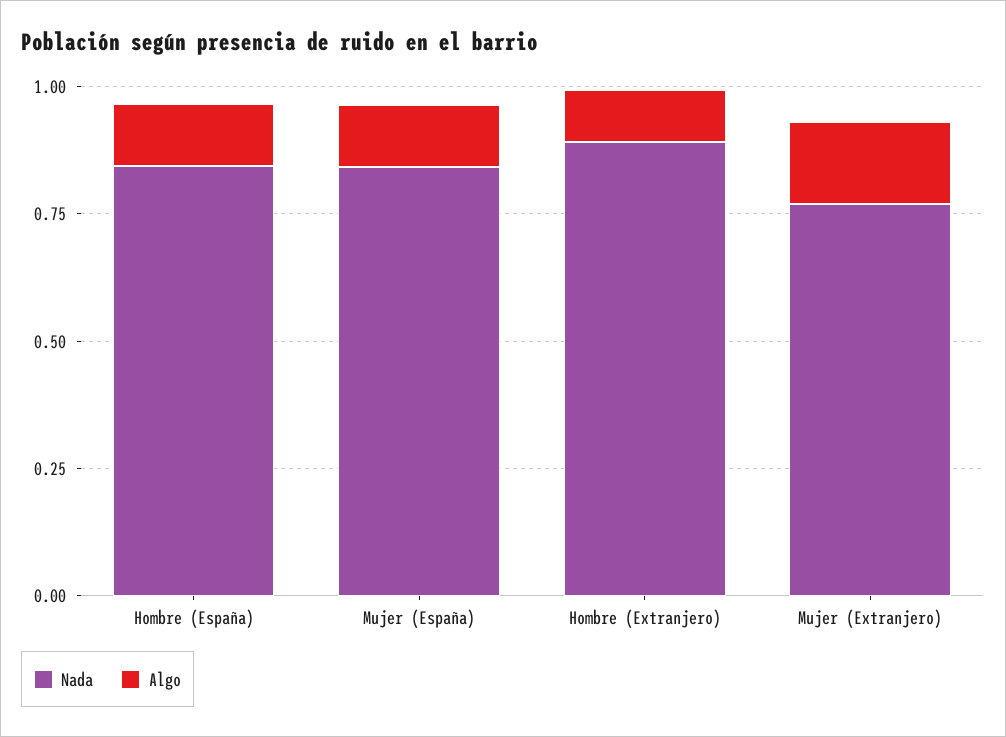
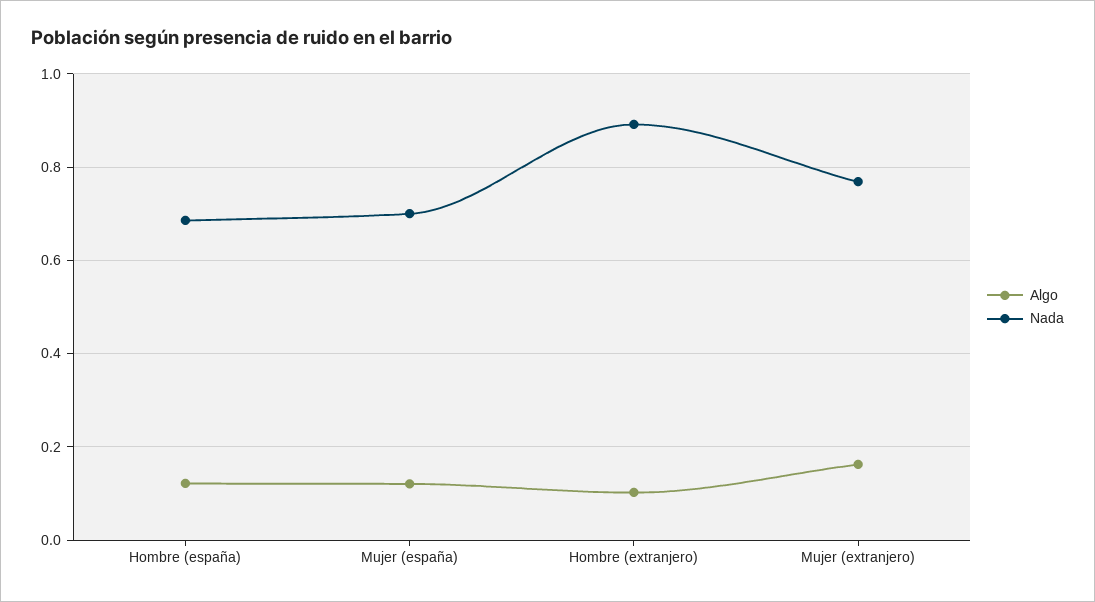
  {
    "Nada": {
-     "Hombre (España)": 0.85,
+     "Hombre (España)": 0.68,
-     "Mujer (España)": 0.85,
+     "Mujer (España)": 0.7,
      "Hombre (Extranjero)": 0.9,
      "Mujer (Extranjero)": 0.76
    },
    "Algo": {
      "Hombre (España)": 0.12,
      "Mujer (España)": 0.12,
      "Hombre (Extranjero)": 0.1,
      "Mujer (Extranjero)": 0.16
    }
  }

